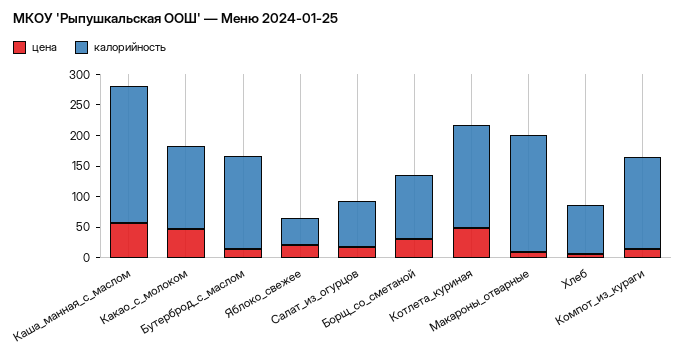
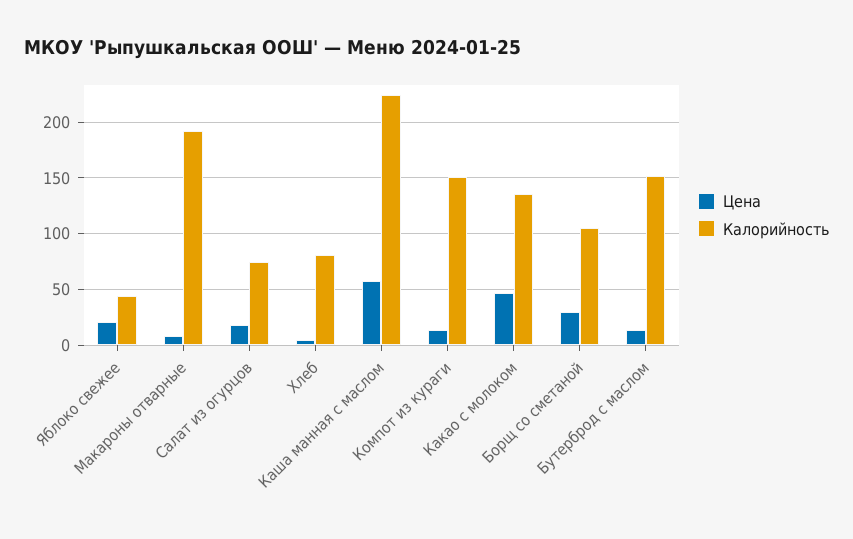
  {
    "цена": {
      "Каша_манная_с_маслом": 60,
      "Какао_с_молоком": 50,
      "Бутерброд_с_маслом": 10,
      "Яблоко_свежее": 20,
      "Салат_из_огурцов": 20,
      "Борщ_со_сметаной": 30,
-     "Котлета_куриная": 50,
      "Макароны_отварные": 10,
      "Хлеб": 10,
      "Компот_из_кураги": 10
    },
    "калорийность": {
      "Каша_манная_с_маслом": 220,
      "Какао_с_молоком": 140,
      "Бутерброд_с_маслом": 150,
      "Яблоко_свежее": 40,
      "Салат_из_огурцов": 80,
      "Борщ_со_сметаной": 110,
-     "Котлета_куриная": 175,
      "Макароны_отварные": 190,
      "Хлеб": 80,
      "Компот_из_кураги": 150
    }
  }

